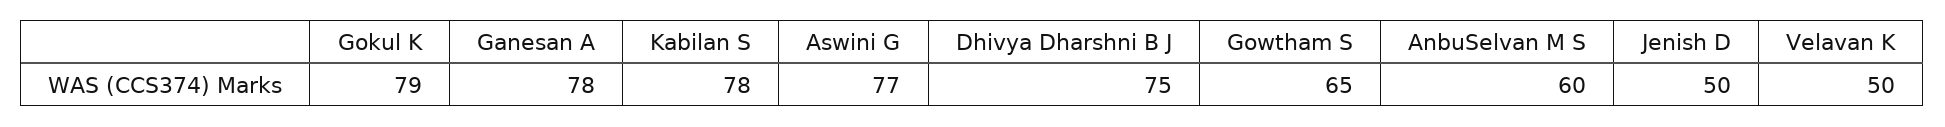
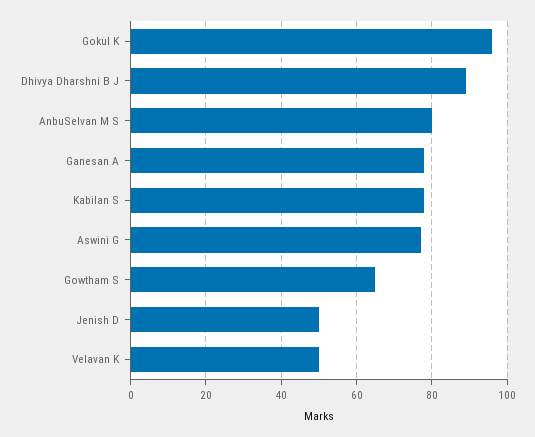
  {
-   "Gokul K": 79,
+   "Gokul K": 95,
    "Ganesan A": 78,
    "Kabilan S": 78,
    "Aswini G": 77,
-   "Dhivya Dharshni B J": 75,
+   "Dhivya Dharshni B J": 90,
    "Gowtham S": 65,
-   "AnbuSelvan M S": 60,
+   "AnbuSelvan M S": 80,
    "Jenish D": 50,
    "Velavan K": 50
  }

